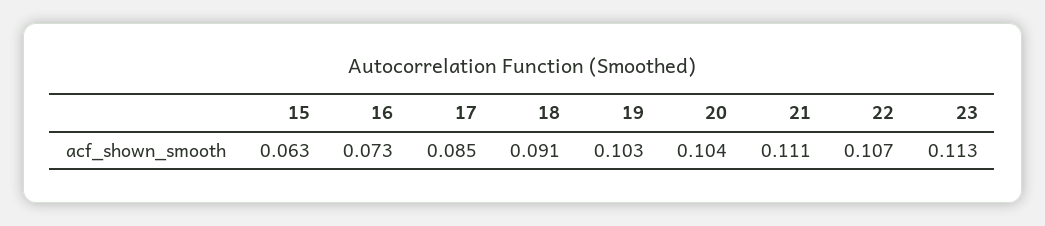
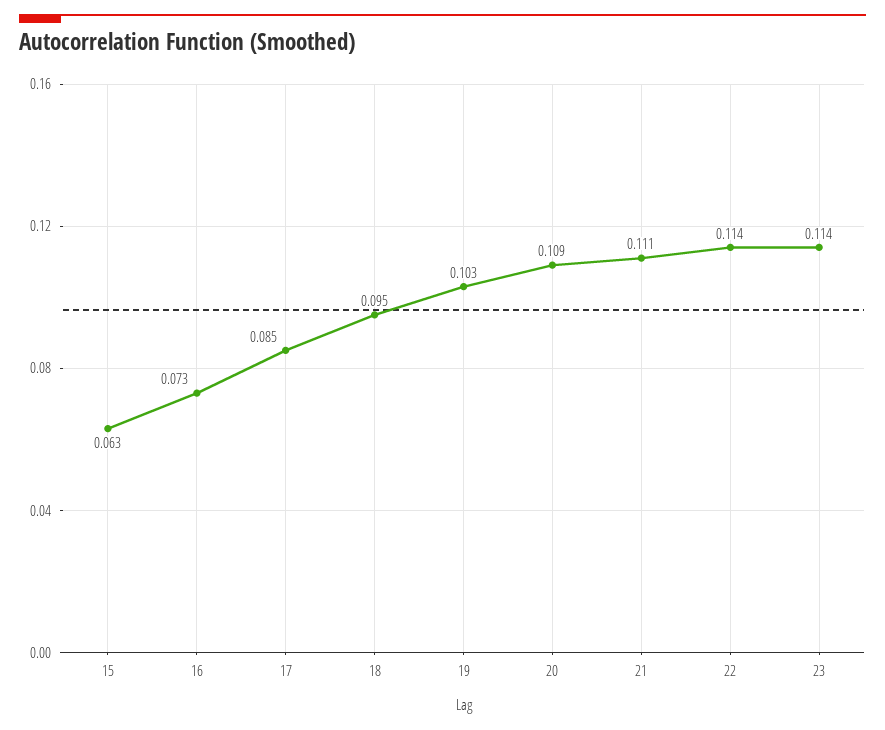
  {
    "15": 0.063,
    "16": 0.073,
    "17": 0.085,
-   "18": 0.091,
+   "18": 0.095,
    "19": 0.103,
-   "20": 0.104,
+   "20": 0.109,
    "21": 0.111,
-   "22": 0.107,
+   "22": 0.114,
-   "23": 0.113
+   "23": 0.114
  }

